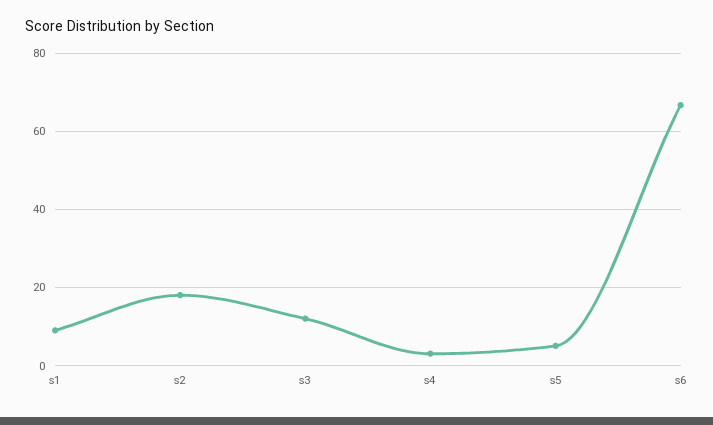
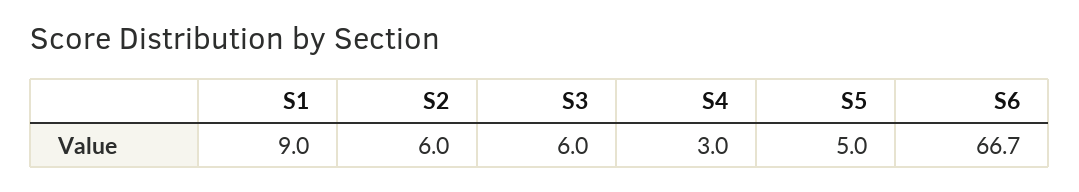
  {
    "s1": 9,
-   "s2": 18,
+   "s2": 6,
-   "s3": 12,
+   "s3": 6,
    "s4": 3,
    "s5": 5,
    "s6": 66.7
  }

